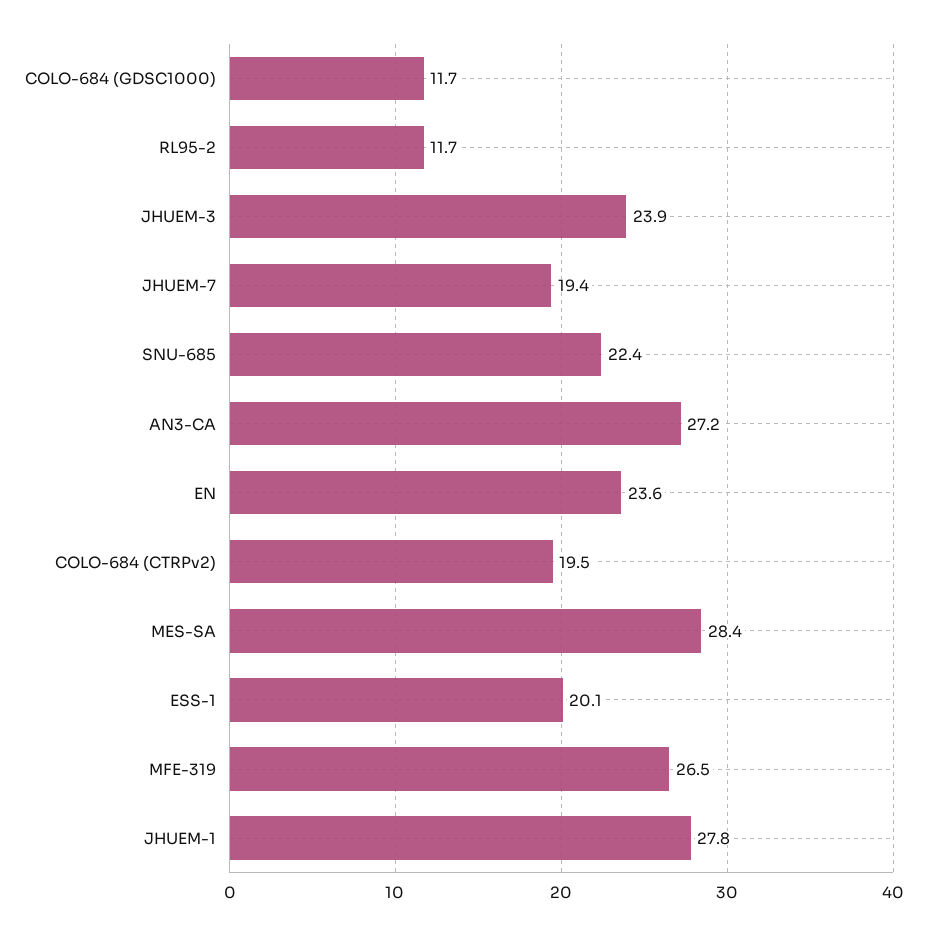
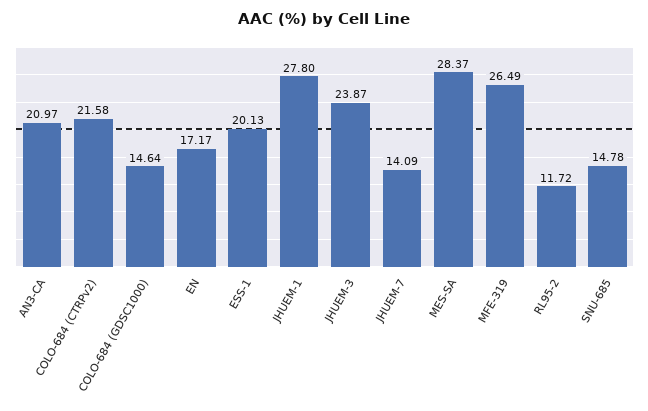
  {
-   "COLO-684 (GDSC1000)": 11.7,
+   "COLO-684 (GDSC1000)": 14.64,
    "RL95-2": 11.72,
    "JHUEM-3": 23.87,
-   "JHUEM-7": 19.4,
+   "JHUEM-7": 14.09,
-   "SNU-685": 22.4,
+   "SNU-685": 14.78,
-   "AN3-CA": 27.2,
+   "AN3-CA": 20.97,
-   "EN": 23.6,
+   "EN": 17.17,
-   "COLO-684 (CTRPv2)": 19.5,
+   "COLO-684 (CTRPv2)": 21.58,
    "MES-SA": 28.37,
    "ESS-1": 20.13,
    "MFE-319": 26.49,
    "JHUEM-1": 27.8
  }

